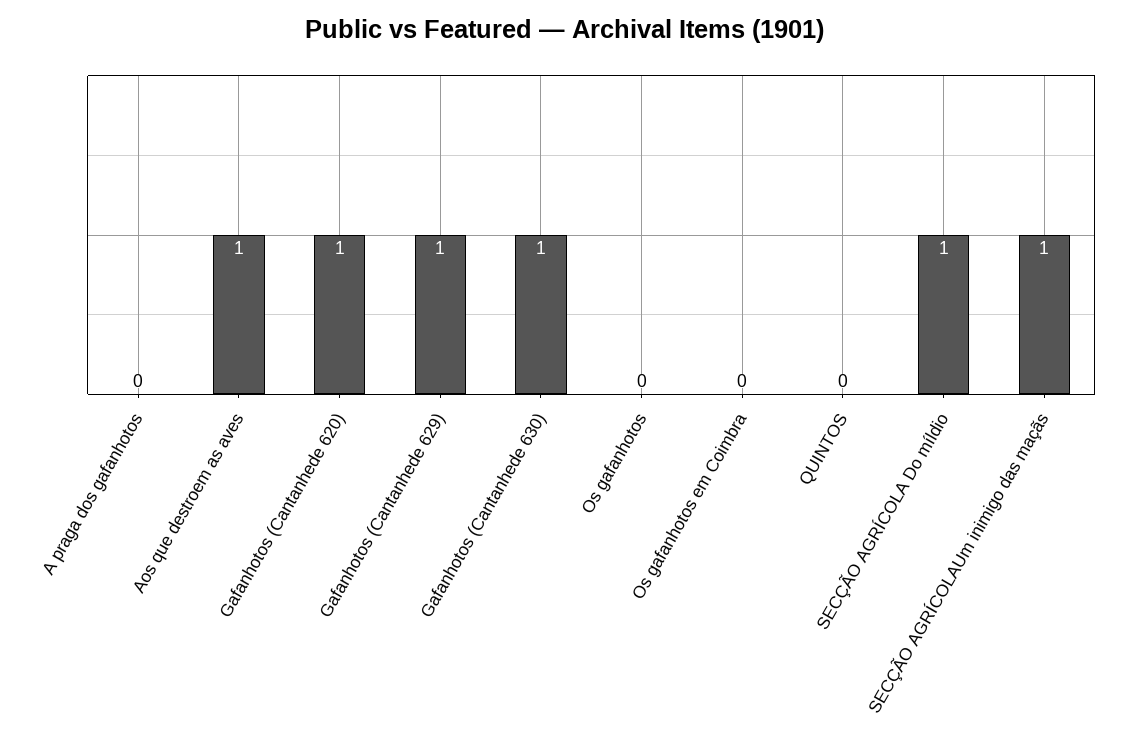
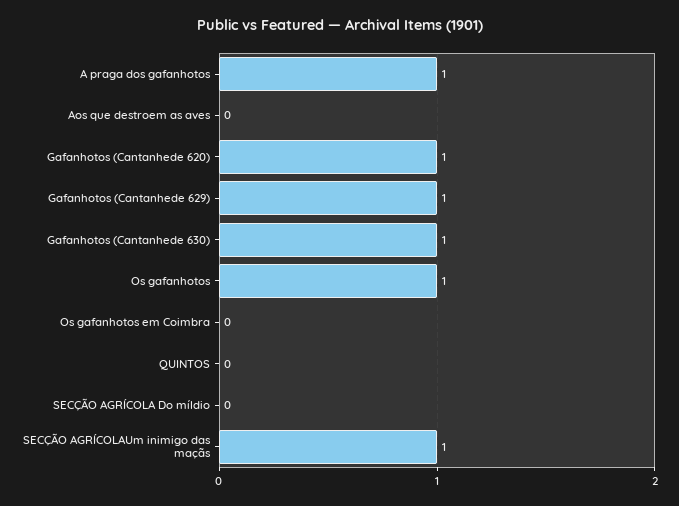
  {
-   "A praga dos gafanhotos": 0,
+   "A praga dos gafanhotos": 1,
-   "Aos que destroem as aves": 1,
+   "Aos que destroem as aves": 0,
    "Gafanhotos (Cantanhede 620)": 1,
    "Gafanhotos (Cantanhede 629)": 1,
    "Gafanhotos (Cantanhede 630)": 1,
-   "Os gafanhotos": 0,
+   "Os gafanhotos": 1,
    "Os gafanhotos em Coimbra": 0,
    "QUINTOS": 0,
-   "SECÇÃO AGRÍCOLA Do míldio": 1,
+   "SECÇÃO AGRÍCOLA Do míldio": 0,
    "SECÇÃO AGRÍCOLAUm inimigo das maçãs": 1
  }

